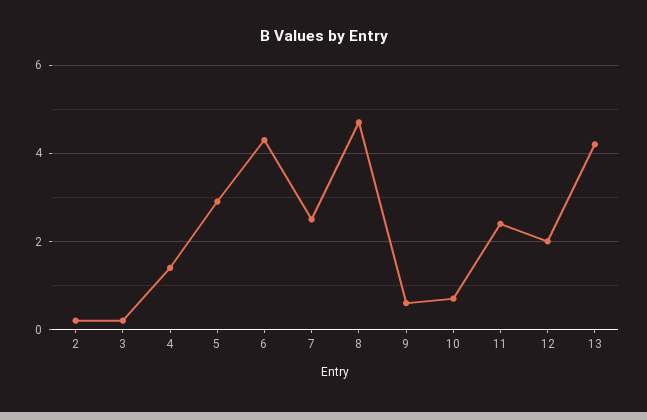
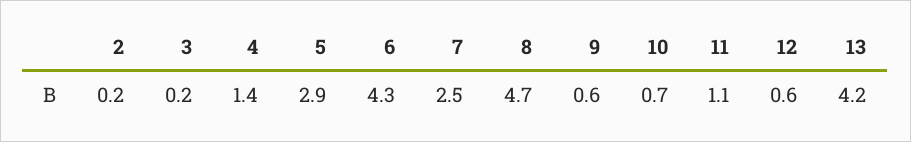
  {
    "2": 0.2,
    "3": 0.2,
    "4": 1.4,
    "5": 2.9,
    "6": 4.3,
    "7": 2.5,
    "8": 4.7,
    "9": 0.6,
    "10": 0.7,
-   "11": 2.5,
+   "11": 1.1,
-   "12": 2,
+   "12": 0.6,
    "13": 4.2
  }

